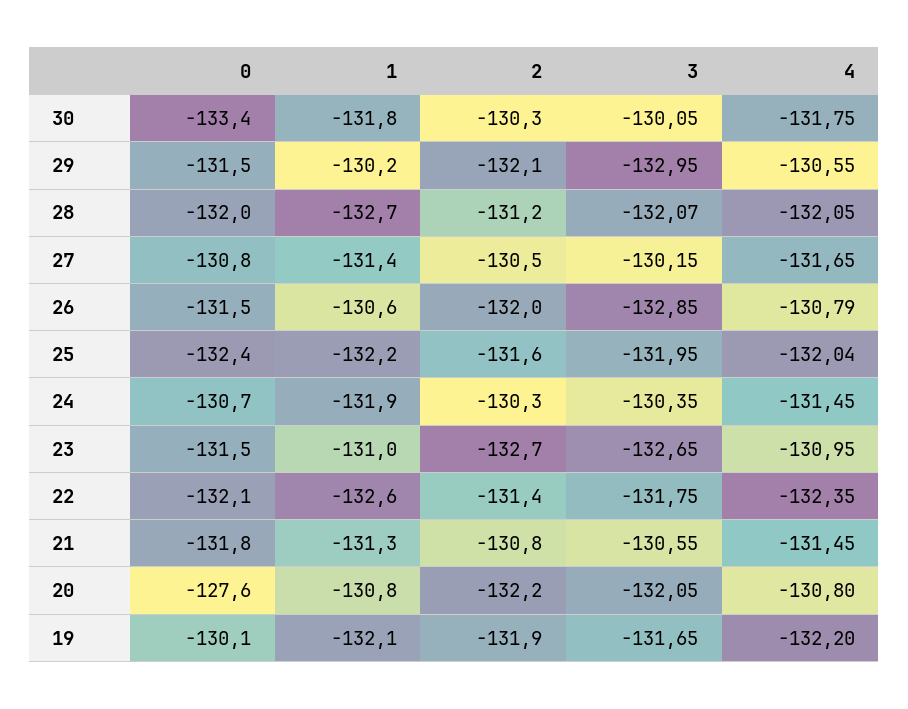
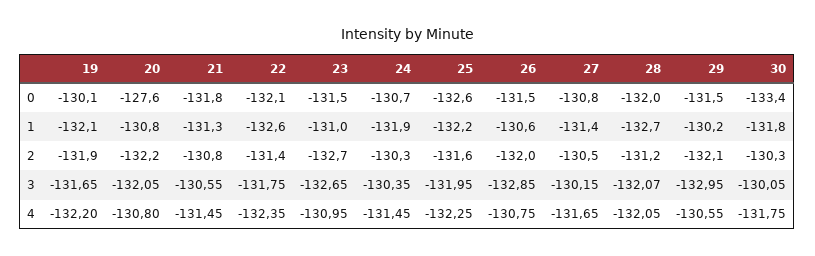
  {
    "0": {
      "30": -133.4,
      "29": -131.5,
      "28": -132,
      "27": -130.8,
      "26": -131.5,
-     "25": -132.4,
+     "25": -132.6,
      "24": -130.7,
      "23": -131.5,
      "22": -132.1,
      "21": -131.8,
      "20": -127.6,
      "19": -130.1
    },
    "1": {
      "30": -131.8,
      "29": -130.2,
      "28": -132.7,
      "27": -131.4,
      "26": -130.6,
      "25": -132.2,
      "24": -131.9,
      "23": -131,
      "22": -132.6,
      "21": -131.3,
      "20": -130.8,
      "19": -132.1
    },
    "2": {
      "30": -130.3,
      "29": -132.1,
      "28": -131.2,
      "27": -130.5,
      "26": -132,
      "25": -131.6,
      "24": -130.3,
      "23": -132.7,
      "22": -131.4,
      "21": -130.8,
      "20": -132.2,
      "19": -131.9
    },
    "3": {
      "30": -130.05,
      "29": -132.95,
      "28": -132.07,
      "27": -130.15,
      "26": -132.85,
      "25": -131.95,
      "24": -130.35,
      "23": -132.65,
      "22": -131.75,
      "21": -130.55,
      "20": -132.05,
      "19": -131.65
    },
    "4": {
      "30": -131.75,
      "29": -130.55,
      "28": -132.05,
      "27": -131.65,
-     "26": -130.79,
+     "26": -130.75,
-     "25": -132.04,
+     "25": -132.25,
      "24": -131.45,
      "23": -130.95,
      "22": -132.35,
      "21": -131.45,
      "20": -130.8,
      "19": -132.2
    }
  }

